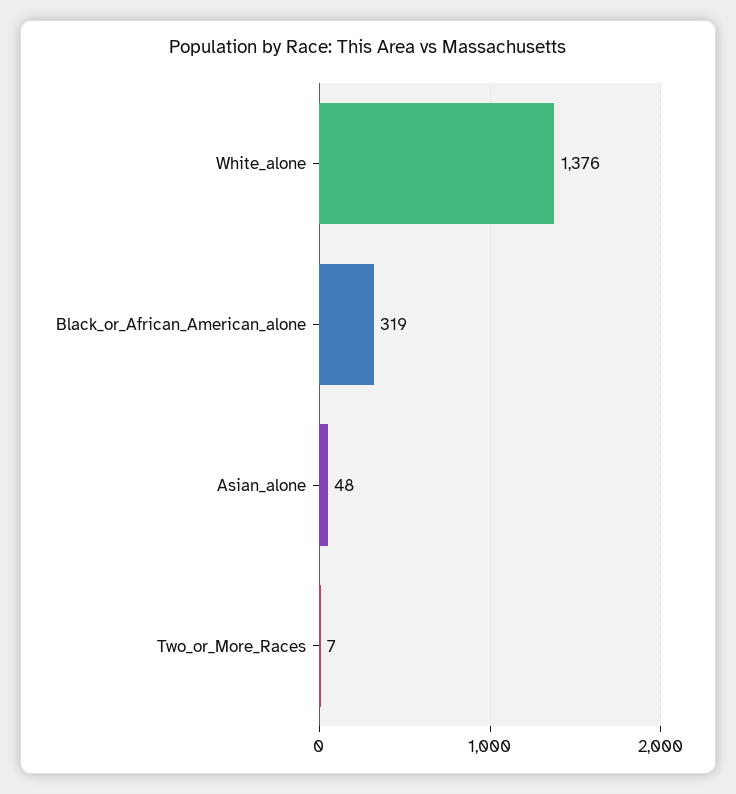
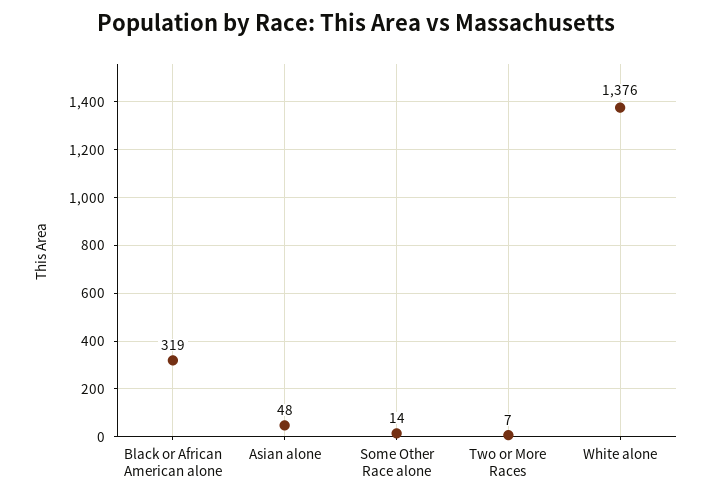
  {
    "White_alone": 1376,
    "Black_or_African_American_alone": 319,
    "Asian_alone": 48,
-   "Two_or_More_Races": 7
+   "Two_or_More_Races": 7,
+   "Some Other Race alone": 14
  }

